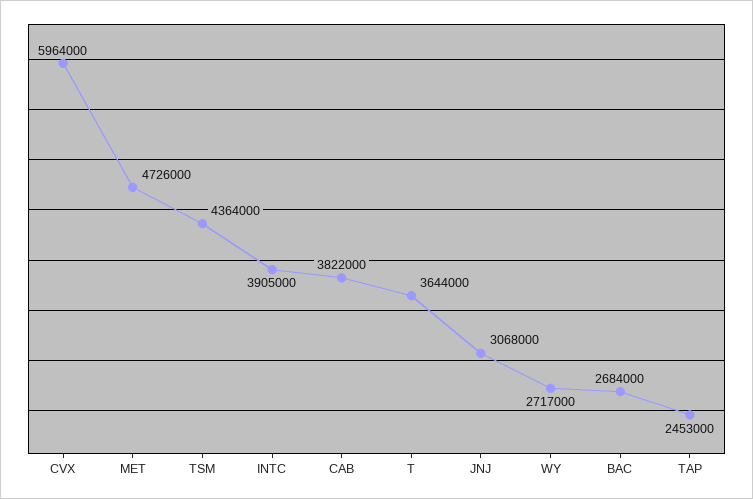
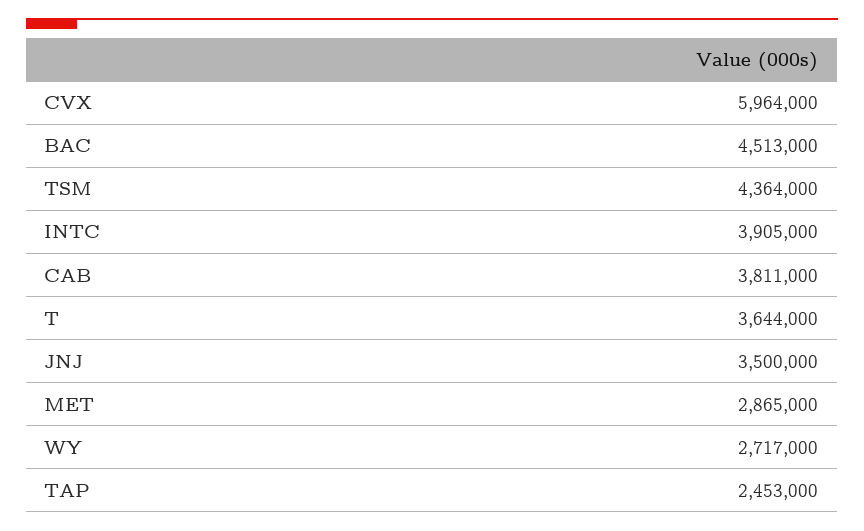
  {
    "CVX": 5964000,
-   "MET": 4726000,
+   "MET": 2865000,
    "TSM": 4364000,
    "INTC": 3905000,
-   "CAB": 3822000,
+   "CAB": 3811000,
    "T": 3644000,
-   "JNJ": 3068000,
+   "JNJ": 3500000,
    "WY": 2717000,
-   "BAC": 2684000,
+   "BAC": 4513000,
    "TAP": 2453000
  }

